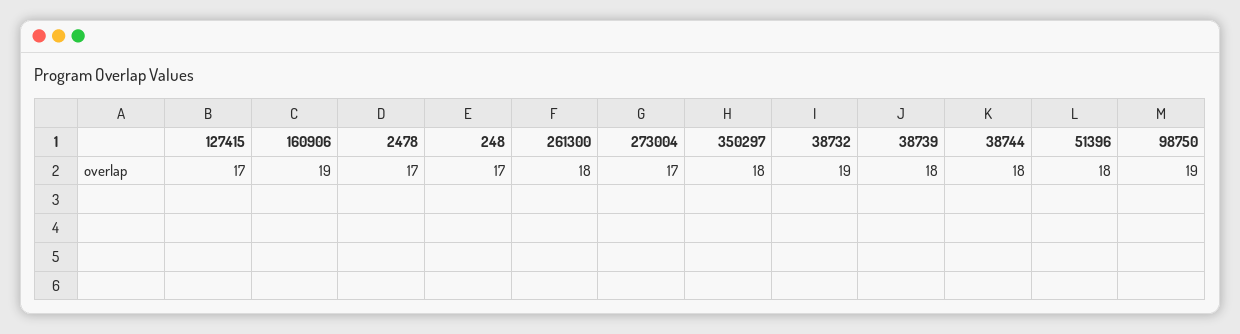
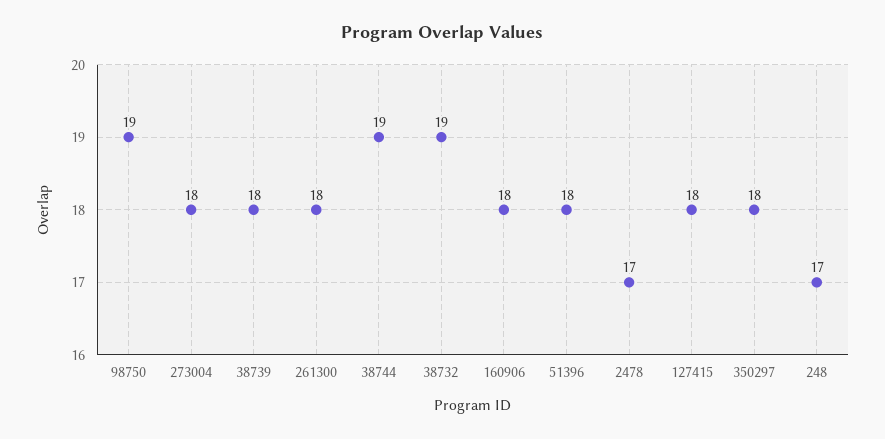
  {
-   "127415": 17,
+   "127415": 18,
-   "160906": 19,
+   "160906": 18,
    "2478": 17,
    "248": 17,
    "261300": 18,
-   "273004": 17,
+   "273004": 18,
    "350297": 18,
    "38732": 19,
    "38739": 18,
-   "38744": 18,
+   "38744": 19,
    "51396": 18,
    "98750": 19
  }

